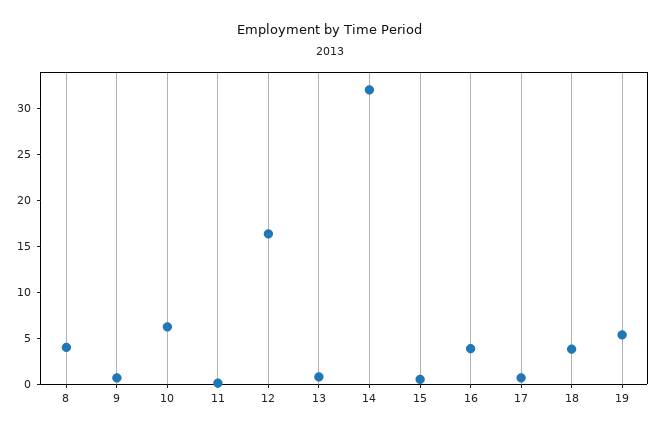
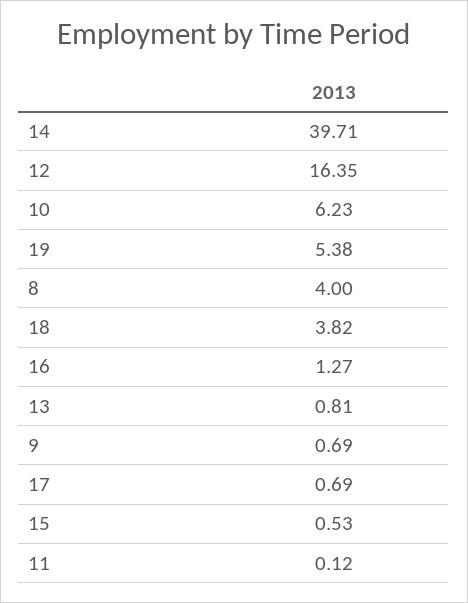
  {
    "8": 4,
    "9": 0.69,
    "10": 6.23,
    "11": 0.12,
    "12": 16.35,
    "13": 0.81,
-   "14": 32,
+   "14": 39.71,
    "15": 0.53,
-   "16": 4,
+   "16": 1.27,
    "17": 0.69,
    "18": 3.82,
    "19": 5.38
  }

